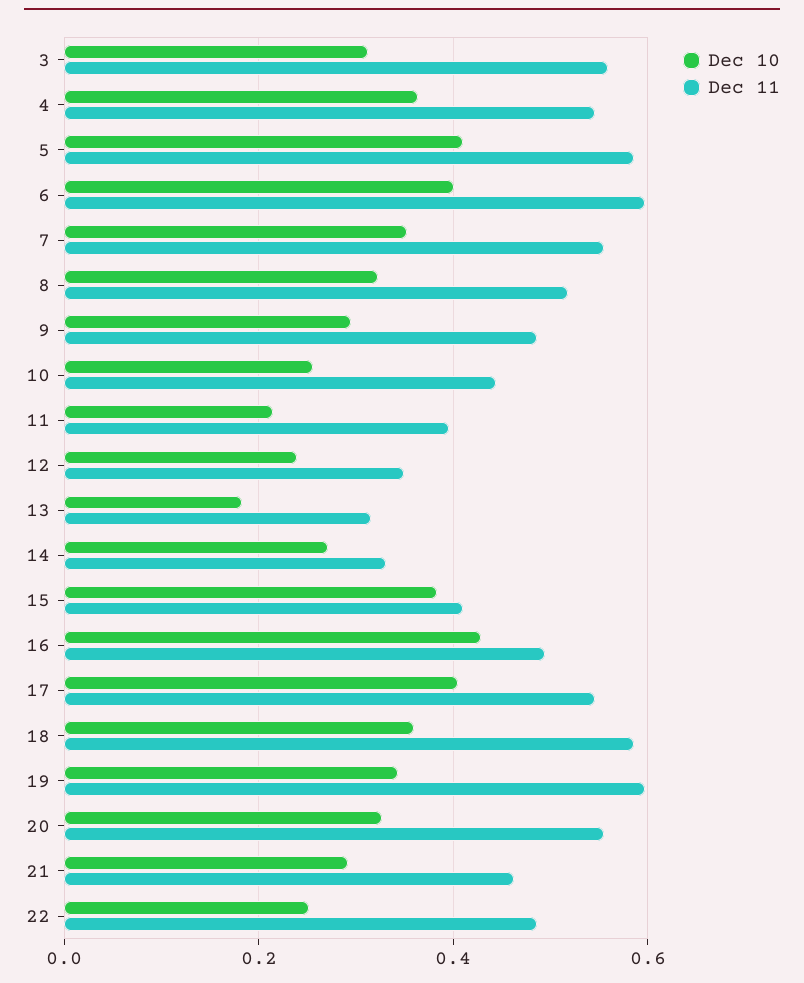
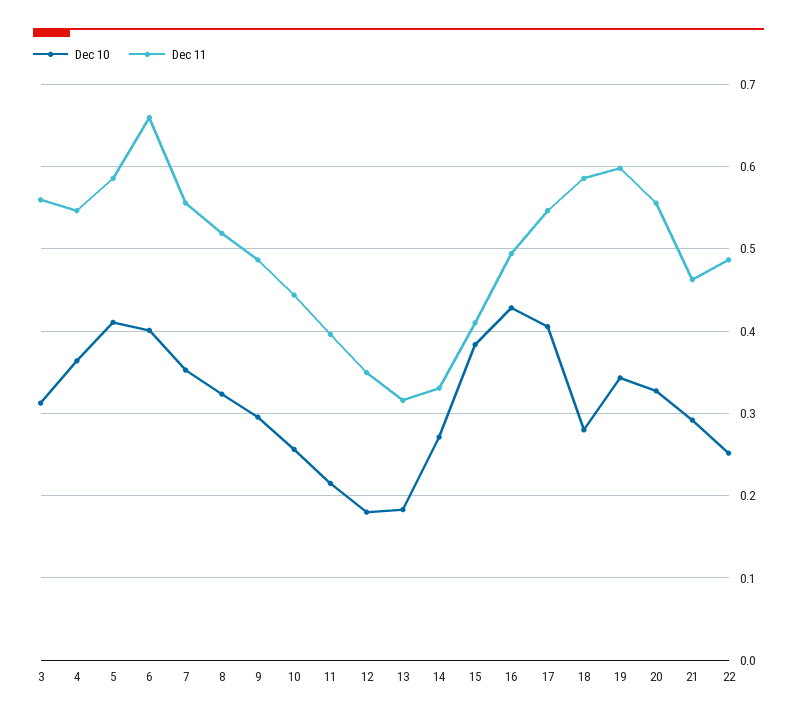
  {
    "Dec 10": {
      "3": 0.31,
      "4": 0.36,
      "5": 0.41,
      "6": 0.4,
      "7": 0.35,
      "8": 0.32,
      "9": 0.3,
      "10": 0.26,
      "11": 0.21,
-     "12": 0.24,
+     "12": 0.18,
      "13": 0.18,
      "14": 0.27,
      "15": 0.38,
      "16": 0.43,
      "17": 0.41,
-     "18": 0.36,
+     "18": 0.28,
      "19": 0.34,
      "20": 0.33,
      "21": 0.29,
      "22": 0.25
    },
    "Dec 11": {
      "3": 0.56,
      "4": 0.55,
      "5": 0.59,
-     "6": 0.6,
+     "6": 0.66,
      "7": 0.56,
      "8": 0.52,
      "9": 0.49,
      "10": 0.44,
      "11": 0.4,
      "12": 0.35,
      "13": 0.32,
      "14": 0.33,
      "15": 0.41,
      "16": 0.49,
      "17": 0.55,
      "18": 0.59,
      "19": 0.6,
      "20": 0.56,
      "21": 0.46,
      "22": 0.49
    }
  }

